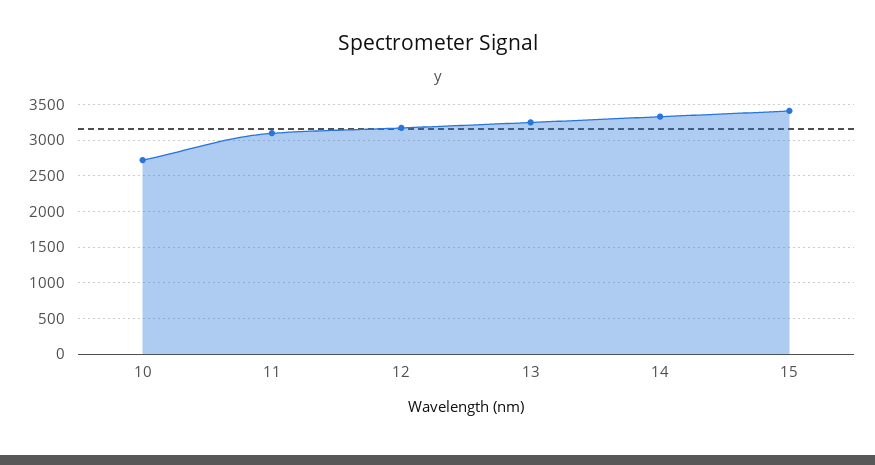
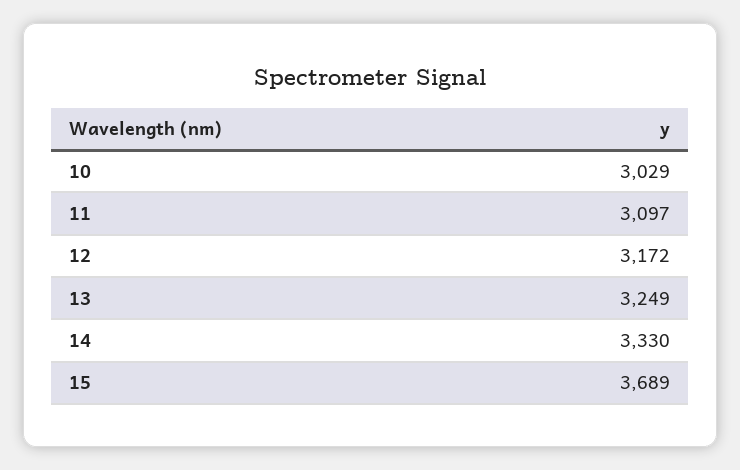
  {
-   "10": 2700,
+   "10": 3029,
    "11": 3097,
    "12": 3172,
    "13": 3249,
    "14": 3330,
-   "15": 3400
+   "15": 3689
  }

